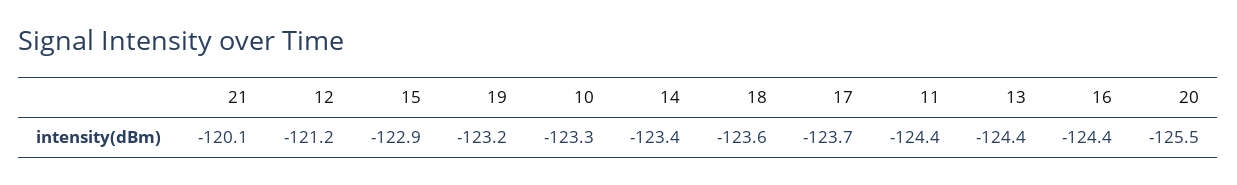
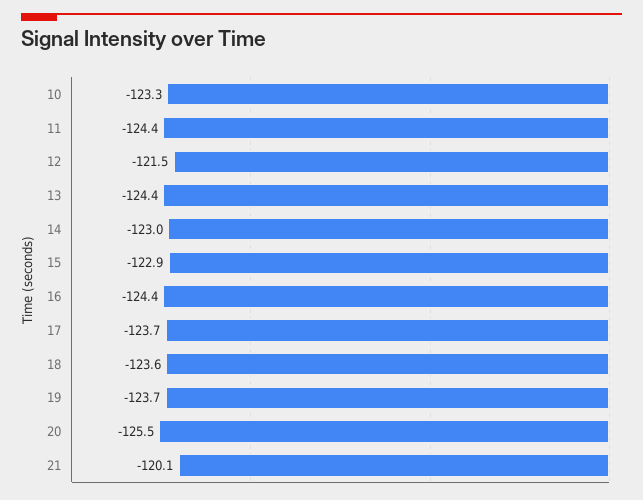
  {
    "21": -120.1,
-   "12": -121.2,
+   "12": -121.5,
    "15": -122.9,
-   "19": -123.2,
+   "19": -123.7,
    "10": -123.3,
-   "14": -123.4,
+   "14": -123,
    "18": -123.6,
    "17": -123.7,
    "11": -124.4,
    "13": -124.4,
    "16": -124.4,
    "20": -125.5
  }

